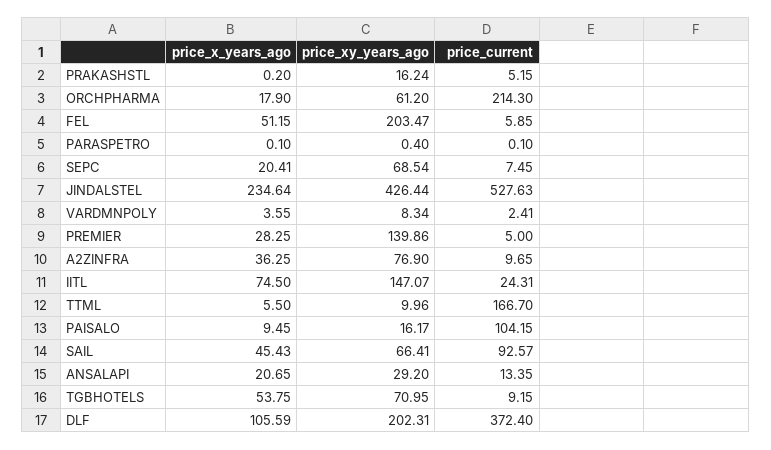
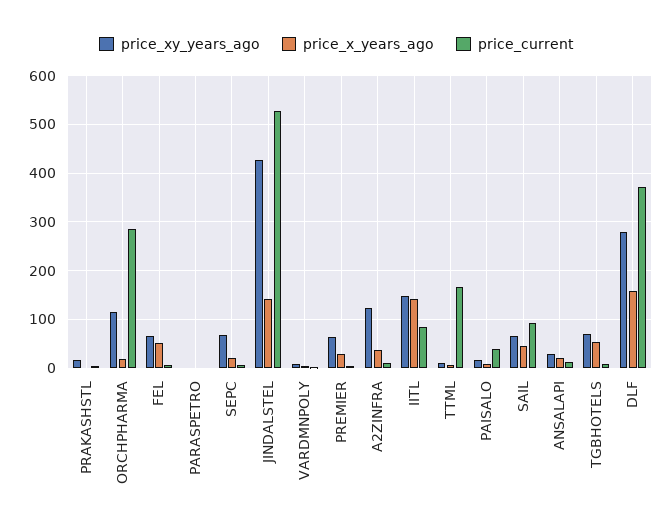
  {
    "price_x_years_ago": {
      "PRAKASHSTL": 0.2,
      "ORCHPHARMA": 17.9,
      "FEL": 51.15,
      "PARASPETRO": 0.1,
      "SEPC": 20.41,
-     "JINDALSTEL": 234.64,
+     "JINDALSTEL": 140,
      "VARDMNPOLY": 3.55,
      "PREMIER": 28.25,
      "A2ZINFRA": 36.25,
-     "IITL": 74.5,
+     "IITL": 140,
      "TTML": 5.5,
      "PAISALO": 9.45,
      "SAIL": 45.43,
      "ANSALAPI": 20.65,
      "TGBHOTELS": 53.75,
-     "DLF": 105.59
+     "DLF": 160
    },
    "price_xy_years_ago": {
      "PRAKASHSTL": 16.24,
-     "ORCHPHARMA": 61.2,
+     "ORCHPHARMA": 120,
-     "FEL": 203.47,
+     "FEL": 60,
      "PARASPETRO": 0.4,
      "SEPC": 68.54,
      "JINDALSTEL": 426.44,
      "VARDMNPOLY": 8.34,
-     "PREMIER": 139.86,
+     "PREMIER": 60,
-     "A2ZINFRA": 76.9,
+     "A2ZINFRA": 120,
      "IITL": 147.07,
      "TTML": 9.96,
      "PAISALO": 16.17,
      "SAIL": 66.41,
      "ANSALAPI": 29.2,
      "TGBHOTELS": 70.95,
-     "DLF": 202.31
+     "DLF": 280
    },
    "price_current": {
      "PRAKASHSTL": 5.15,
-     "ORCHPHARMA": 214.3,
+     "ORCHPHARMA": 280,
      "FEL": 5.85,
      "PARASPETRO": 0.1,
      "SEPC": 7.45,
      "JINDALSTEL": 527.63,
      "VARDMNPOLY": 2.41,
      "PREMIER": 5,
      "A2ZINFRA": 9.65,
-     "IITL": 24.31,
+     "IITL": 80,
      "TTML": 166.7,
-     "PAISALO": 104.15,
+     "PAISALO": 40,
      "SAIL": 92.57,
      "ANSALAPI": 13.35,
      "TGBHOTELS": 9.15,
      "DLF": 372.4
    }
  }

